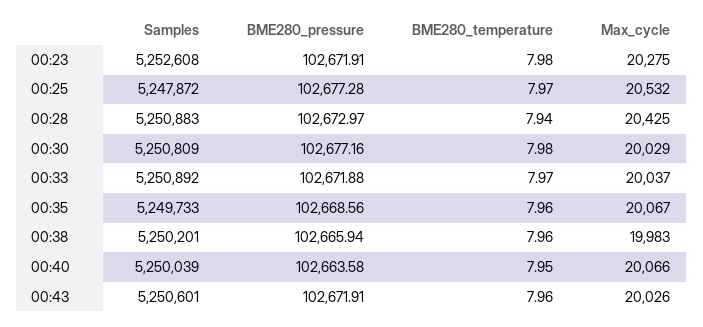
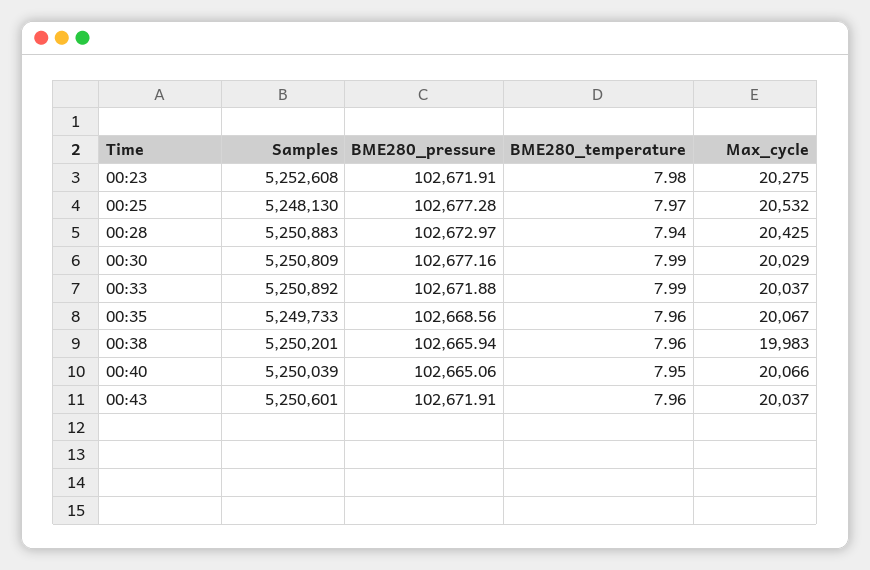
  {
    "Samples": {
      "00:23": 5252608,
-     "00:25": 5247872,
+     "00:25": 5248130,
      "00:28": 5250883,
      "00:30": 5250809,
      "00:33": 5250892,
      "00:35": 5249733,
      "00:38": 5250201,
      "00:40": 5250039,
      "00:43": 5250601
    },
    "BME280_pressure": {
      "00:23": 102671.91,
      "00:25": 102677.28,
      "00:28": 102672.97,
      "00:30": 102677.16,
      "00:33": 102671.88,
      "00:35": 102668.56,
      "00:38": 102665.94,
-     "00:40": 102663.58,
+     "00:40": 102665.06,
      "00:43": 102671.91
    },
    "BME280_temperature": {
      "00:23": 7.98,
      "00:25": 7.97,
      "00:28": 7.94,
-     "00:30": 7.98,
+     "00:30": 7.99,
-     "00:33": 7.97,
+     "00:33": 7.99,
      "00:35": 7.96,
      "00:38": 7.96,
      "00:40": 7.95,
      "00:43": 7.96
    },
    "Max_cycle": {
      "00:23": 20275,
      "00:25": 20532,
      "00:28": 20425,
      "00:30": 20029,
      "00:33": 20037,
      "00:35": 20067,
      "00:38": 19983,
      "00:40": 20066,
-     "00:43": 20026
+     "00:43": 20037
    }
  }

